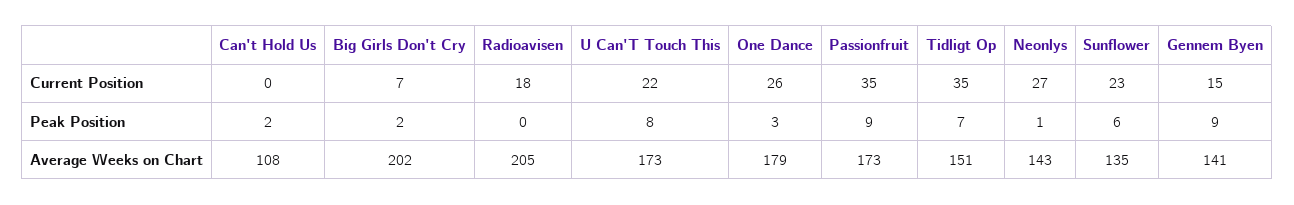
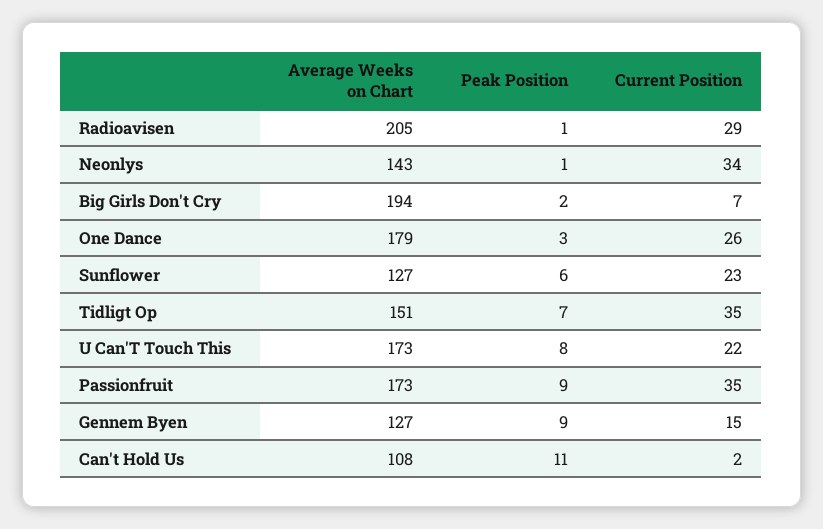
  {
    "Can't Hold Us": {
-     "Current Position": 0,
+     "Current Position": 2,
-     "Peak Position": 2,
+     "Peak Position": 11,
      "Average Weeks on Chart": 108
    },
    "Big Girls Don't Cry": {
      "Current Position": 7,
      "Peak Position": 2,
-     "Average Weeks on Chart": 202
+     "Average Weeks on Chart": 194
    },
    "Radioavisen": {
-     "Current Position": 18,
+     "Current Position": 29,
-     "Peak Position": 0,
+     "Peak Position": 1,
      "Average Weeks on Chart": 205
    },
    "U Can'T Touch This": {
      "Current Position": 22,
      "Peak Position": 8,
      "Average Weeks on Chart": 173
    },
    "One Dance": {
      "Current Position": 26,
      "Peak Position": 3,
      "Average Weeks on Chart": 179
    },
    "Passionfruit": {
      "Current Position": 35,
      "Peak Position": 9,
      "Average Weeks on Chart": 173
    },
    "Tidligt Op": {
      "Current Position": 35,
      "Peak Position": 7,
      "Average Weeks on Chart": 151
    },
    "Neonlys": {
-     "Current Position": 27,
+     "Current Position": 34,
      "Peak Position": 1,
      "Average Weeks on Chart": 143
    },
    "Sunflower": {
      "Current Position": 23,
      "Peak Position": 6,
-     "Average Weeks on Chart": 135
+     "Average Weeks on Chart": 127
    },
    "Gennem Byen": {
      "Current Position": 15,
      "Peak Position": 9,
-     "Average Weeks on Chart": 141
+     "Average Weeks on Chart": 127
    }
  }

